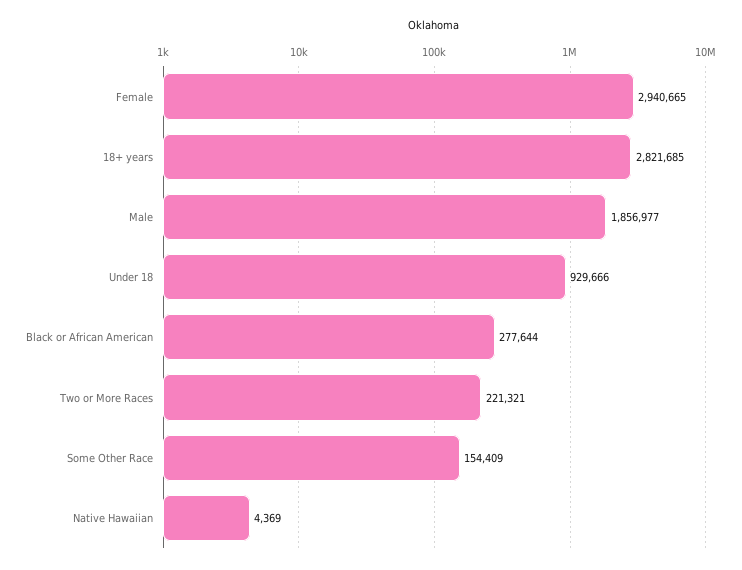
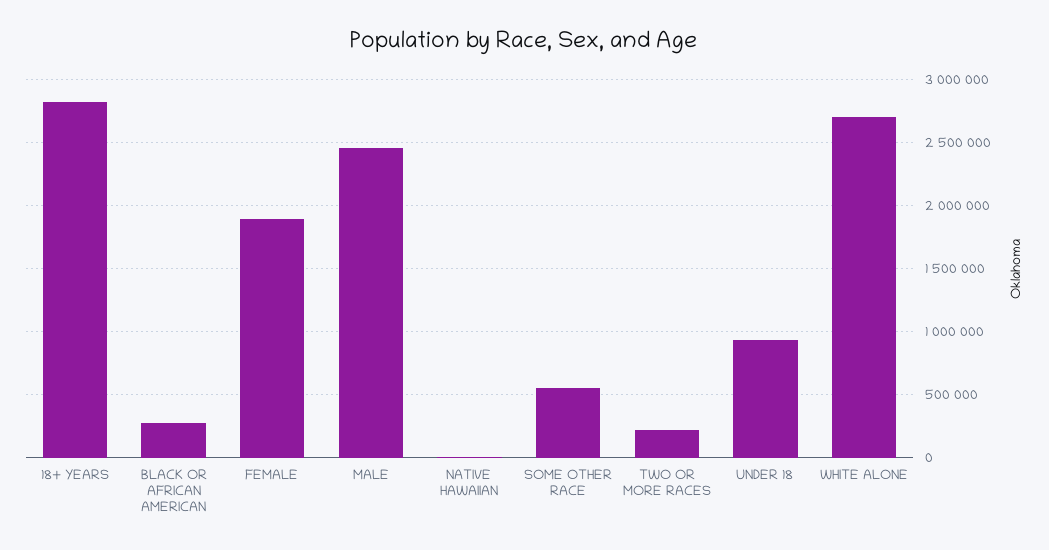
  {
-   "Female": 2940665,
+   "Female": 1900000,
    "18+ years": 2821685,
-   "Male": 1856977,
+   "Male": 2450000,
    "Under 18": 929666,
    "Black or African American": 277644,
    "Two or More Races": 221321,
-   "Some Other Race": 154409,
+   "Some Other Race": 550000,
-   "Native Hawaiian": 4369
+   "Native Hawaiian": 4369,
+   "WHITE ALONE": 2700000
  }

